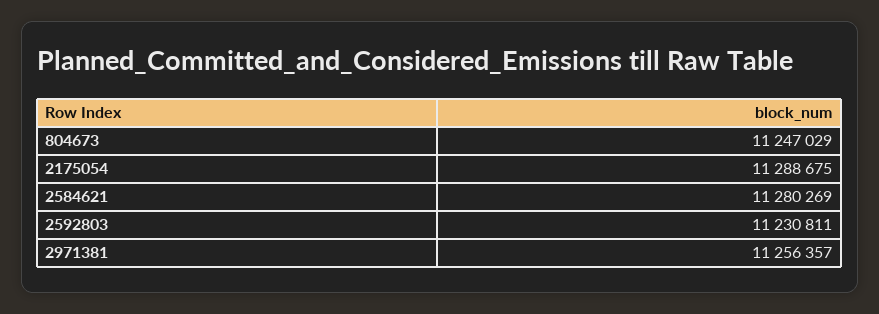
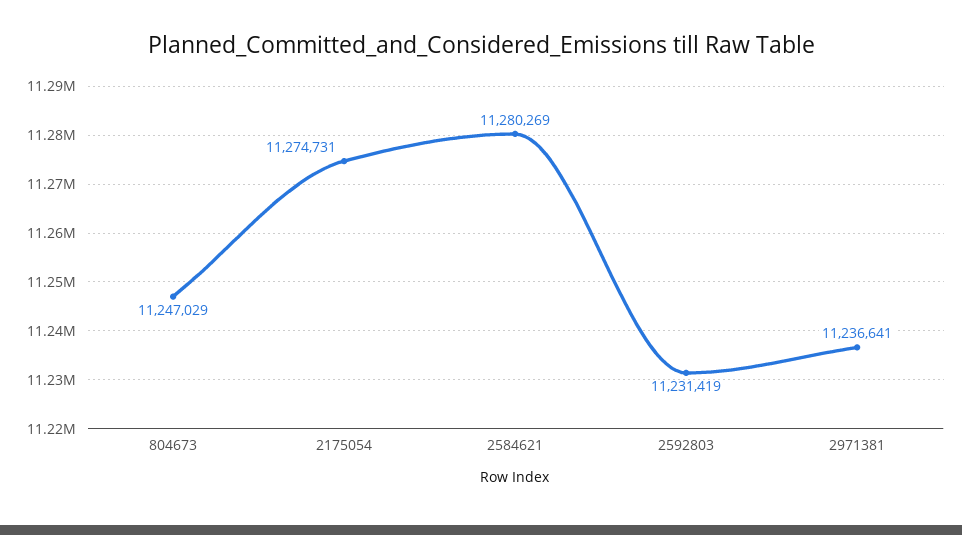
  {
    "804673": 11247029,
-   "2175054": 11288675,
+   "2175054": 11274731,
    "2584621": 11280269,
-   "2592803": 11230811,
+   "2592803": 11231419,
-   "2971381": 11256357
+   "2971381": 11236641
  }

